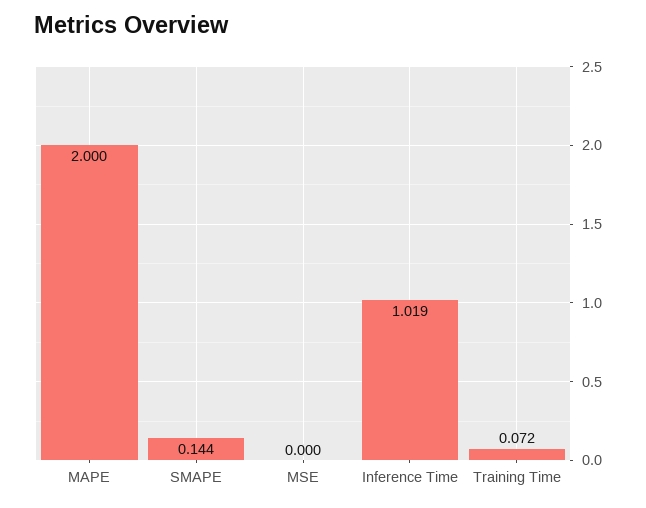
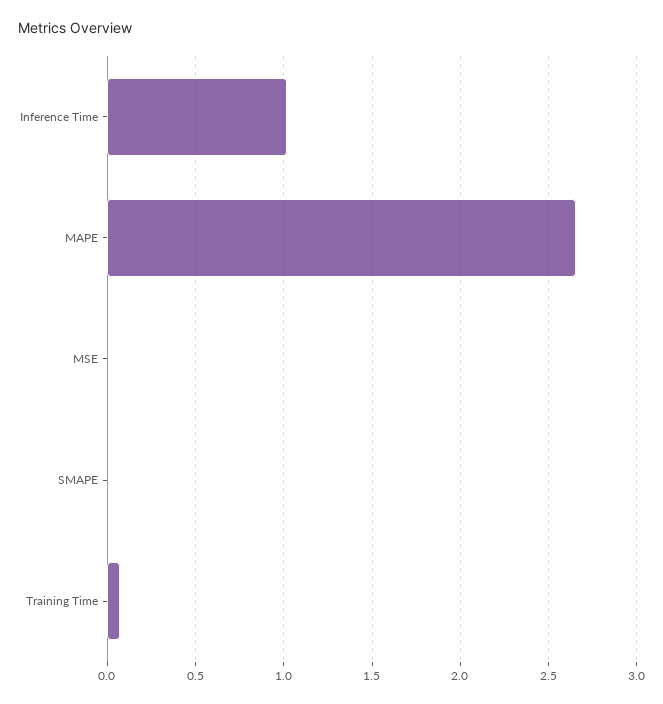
  {
-   "MAPE": 2,
+   "MAPE": 2.65,
-   "SMAPE": 0.144,
+   "SMAPE": 0,
    "MSE": 0,
    "Inference Time": 1.019,
    "Training Time": 0.072
  }

